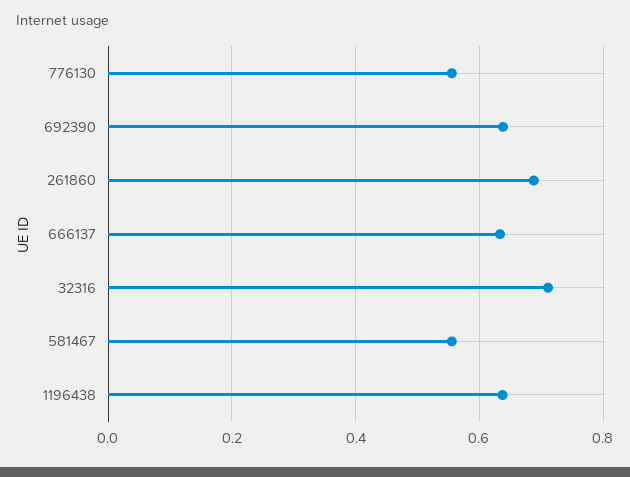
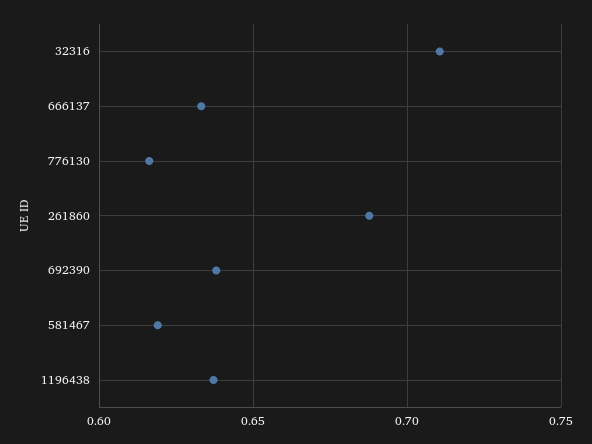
  {
-   "776130": 0.56,
+   "776130": 0.615,
    "692390": 0.64,
    "261860": 0.69,
    "666137": 0.635,
    "32316": 0.71,
-   "581467": 0.56,
+   "581467": 0.62,
    "1196438": 0.635
  }

